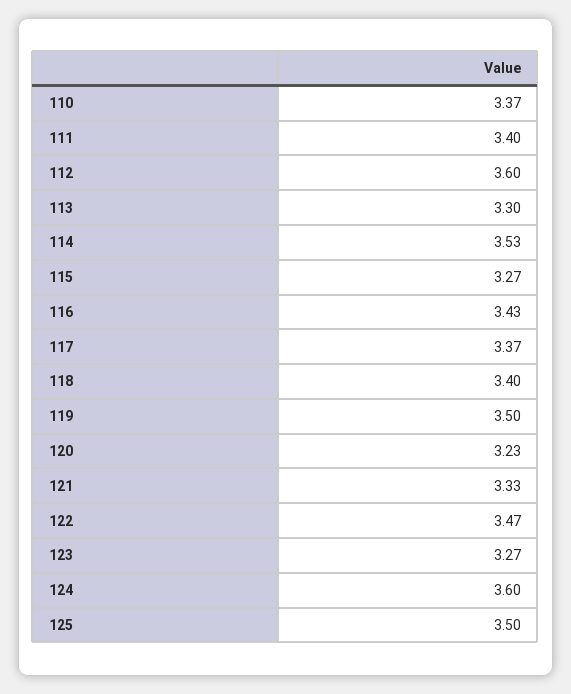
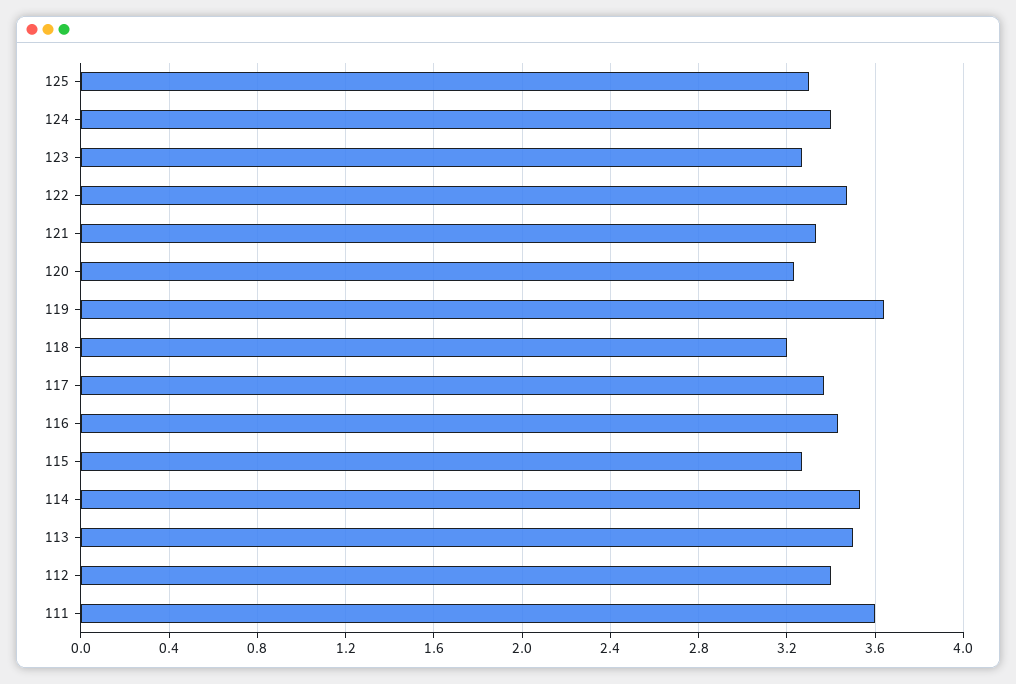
  {
-   "110": 3.37,
-   "111": 3.4,
+   "111": 3.6,
-   "112": 3.6,
+   "112": 3.4,
-   "113": 3.3,
+   "113": 3.5,
    "114": 3.53,
    "115": 3.27,
    "116": 3.43,
    "117": 3.37,
-   "118": 3.4,
+   "118": 3.2,
-   "119": 3.5,
+   "119": 3.65,
    "120": 3.23,
    "121": 3.33,
    "122": 3.47,
    "123": 3.27,
-   "124": 3.6,
+   "124": 3.4,
-   "125": 3.5
+   "125": 3.3
  }

